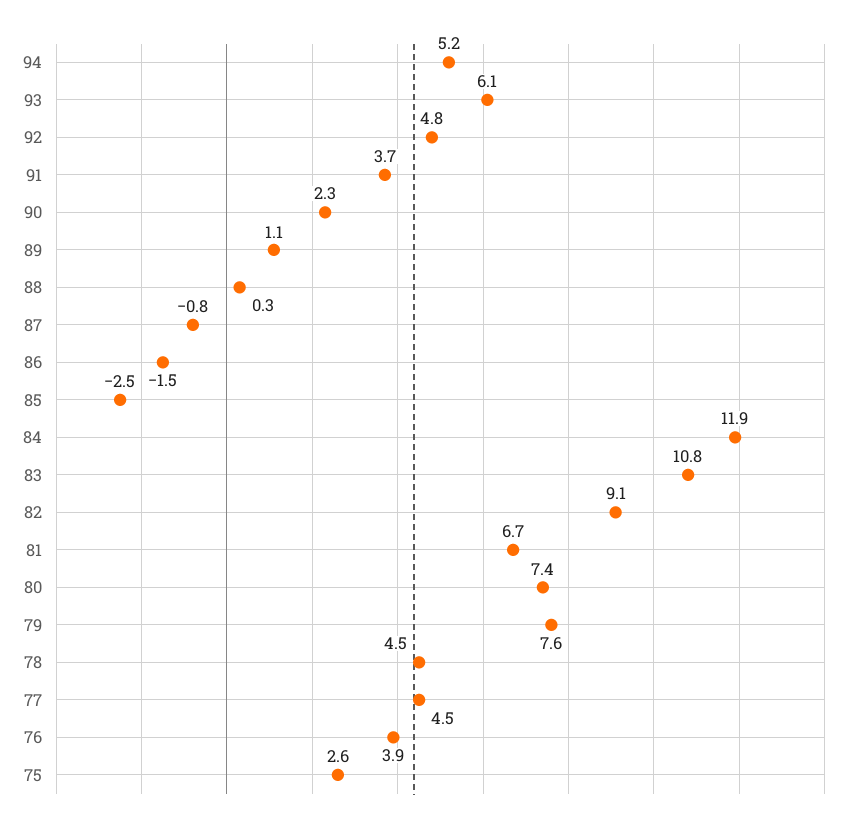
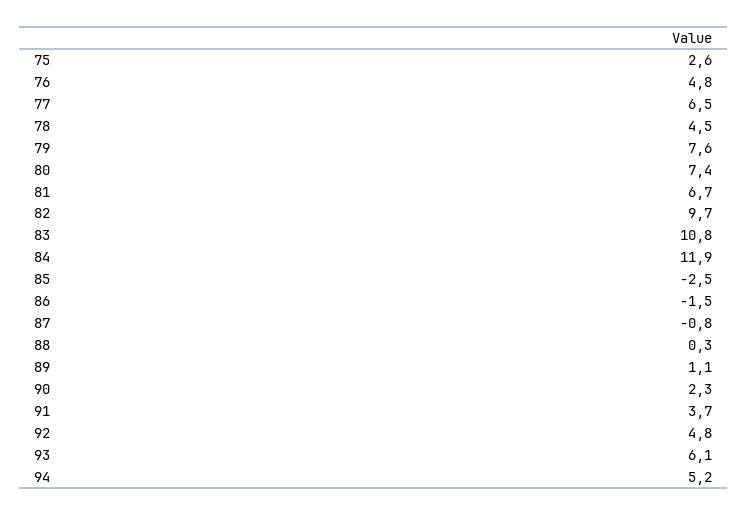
  {
    "94": 5.2,
    "93": 6.1,
    "92": 4.8,
    "91": 3.7,
    "90": 2.3,
    "89": 1.1,
    "88": 0.3,
    "87": -0.8,
    "86": -1.5,
    "85": -2.5,
    "84": 11.9,
    "83": 10.8,
-   "82": 9.1,
+   "82": 9.7,
    "81": 6.7,
    "80": 7.4,
    "79": 7.6,
    "78": 4.5,
-   "77": 4.5,
+   "77": 6.5,
-   "76": 3.9,
+   "76": 4.8,
    "75": 2.6
  }

